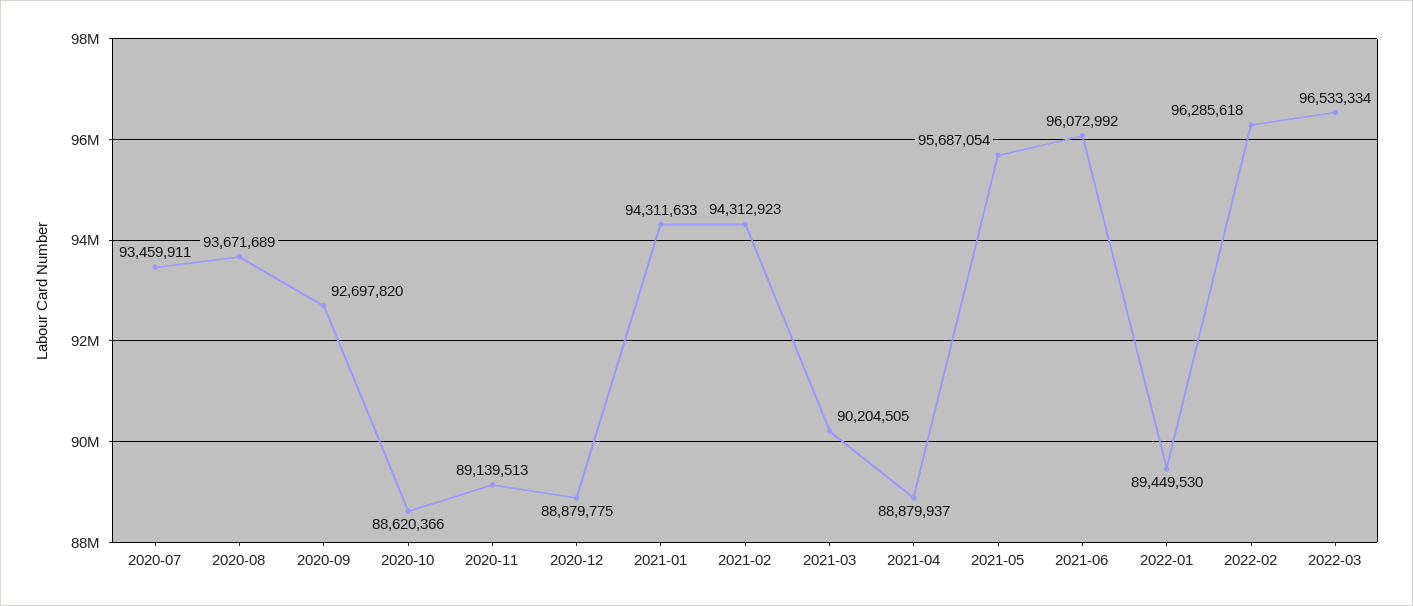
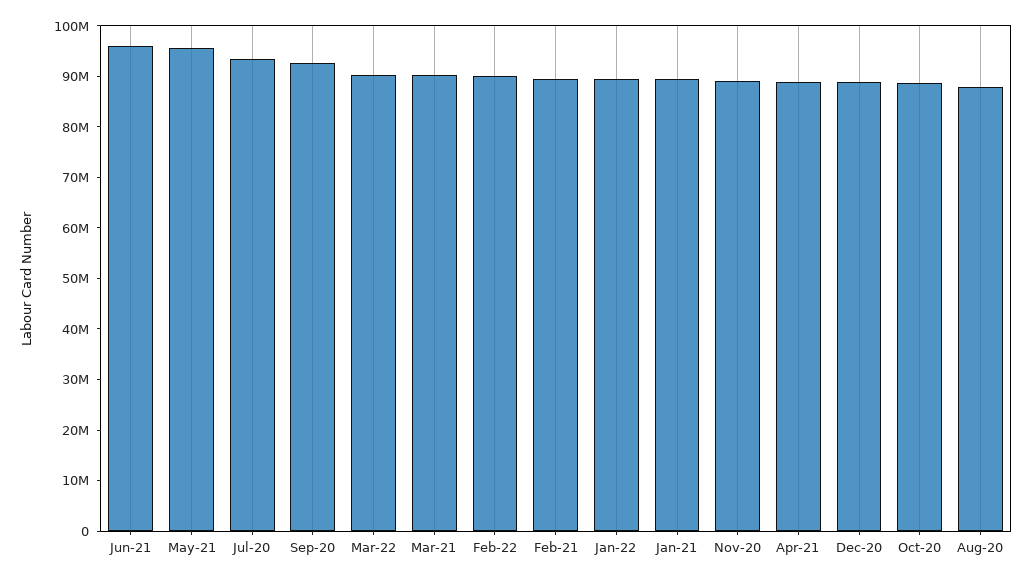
  {
    "2020-07": 93459911,
-   "2020-08": 93671689,
+   "2020-08": 88000000,
    "2020-09": 92697820,
    "2020-10": 88620366,
    "2020-11": 89139513,
    "2020-12": 88879775,
-   "2021-01": 94311633,
+   "2021-01": 90000000,
-   "2021-02": 94312923,
+   "2021-02": 90000000,
    "2021-03": 90204505,
    "2021-04": 88879937,
    "2021-05": 95687054,
    "2021-06": 96072992,
    "2022-01": 89449530,
-   "2022-02": 96285618,
+   "2022-02": 90000000,
-   "2022-03": 96533334
+   "2022-03": 90000000
  }

